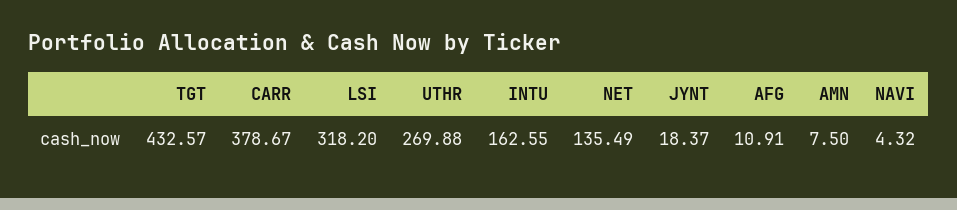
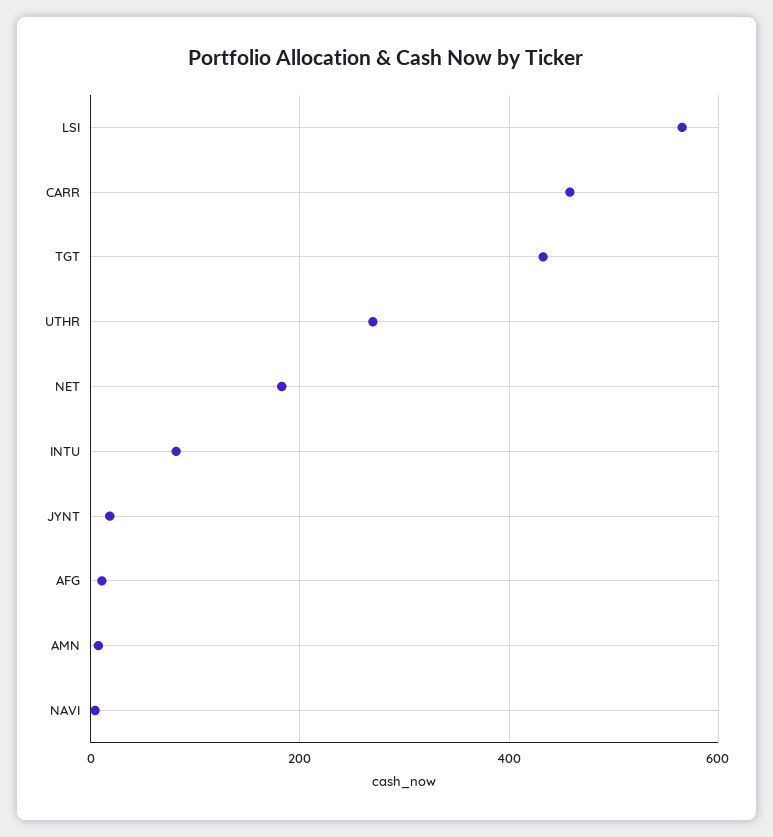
  {
    "TGT": 432.57,
-   "CARR": 378.67,
+   "CARR": 460,
-   "LSI": 318.2,
+   "LSI": 560,
    "UTHR": 269.88,
-   "INTU": 162.55,
+   "INTU": 80,
-   "NET": 135.49,
+   "NET": 180,
    "JYNT": 18.37,
    "AFG": 10.91,
    "AMN": 7.5,
    "NAVI": 4.32
  }

